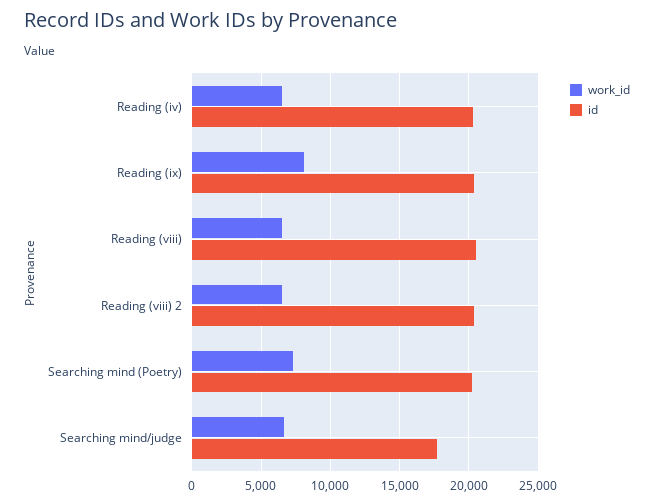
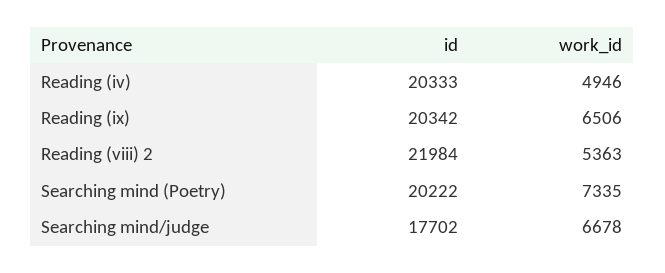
  {
    "work_id": {
-     "Reading (iv)": 6500,
+     "Reading (iv)": 4946,
-     "Reading (ix)": 8000,
+     "Reading (ix)": 6506,
-     "Reading (viii)": 6500,
-     "Reading (viii) 2": 6500,
+     "Reading (viii) 2": 5363,
      "Searching mind (Poetry)": 7335,
      "Searching mind/judge": 6678
    },
    "id": {
      "Reading (iv)": 20333,
      "Reading (ix)": 20342,
-     "Reading (viii)": 20500,
-     "Reading (viii) 2": 20500,
+     "Reading (viii) 2": 21984,
      "Searching mind (Poetry)": 20222,
      "Searching mind/judge": 17702
    }
  }

